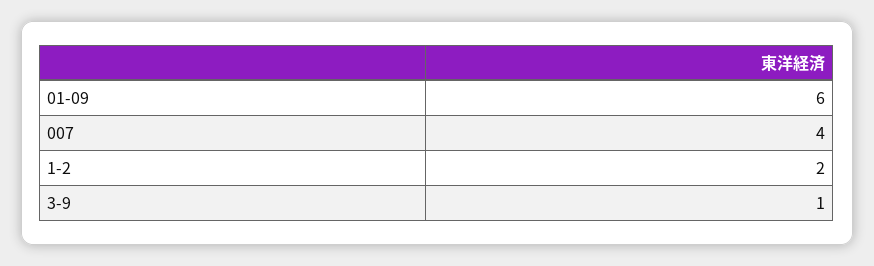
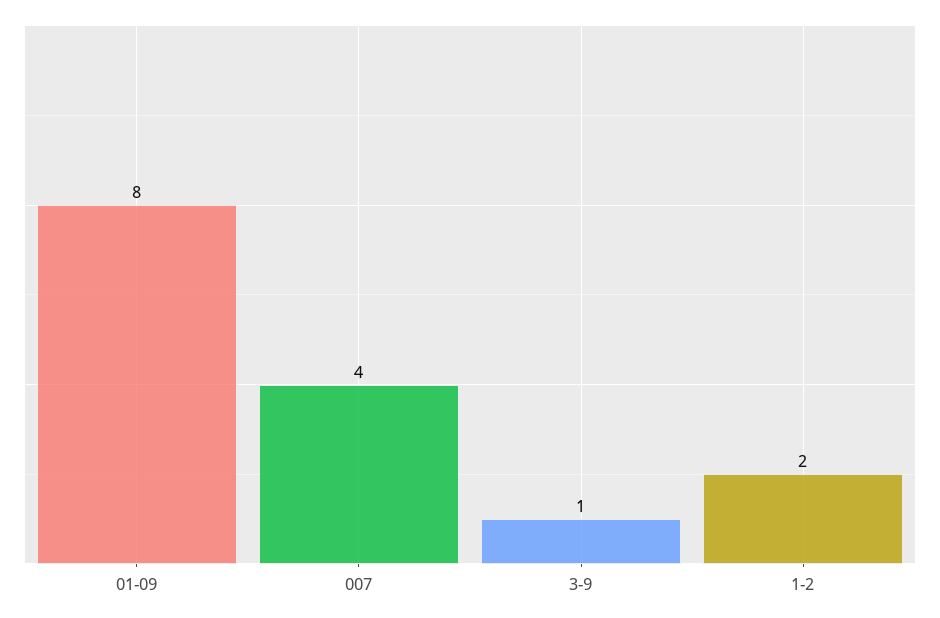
  {
-   "01-09": 6,
+   "01-09": 8,
    "007": 4,
    "1-2": 2,
    "3-9": 1
  }

